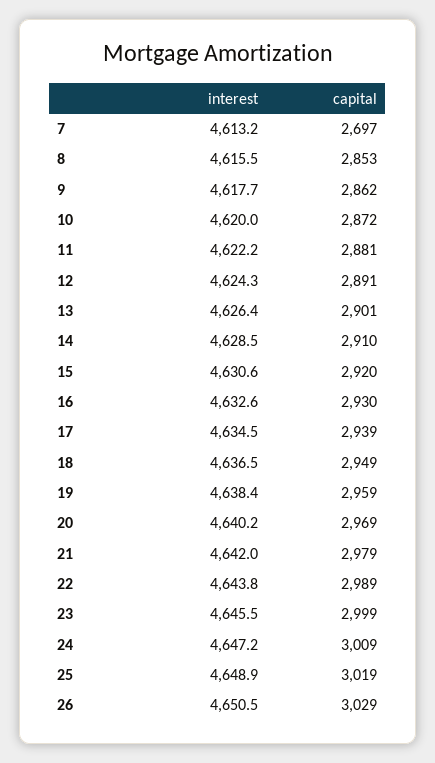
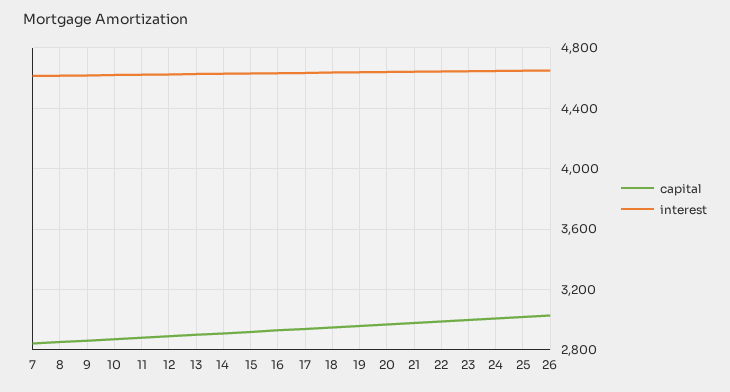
  {
    "interest": {
      "7": 4613.2,
      "8": 4615.5,
      "9": 4617.7,
      "10": 4620,
      "11": 4622.2,
      "12": 4624.3,
      "13": 4626.4,
      "14": 4628.5,
      "15": 4630.6,
      "16": 4632.6,
      "17": 4634.5,
      "18": 4636.5,
      "19": 4638.4,
      "20": 4640.2,
      "21": 4642,
      "22": 4643.8,
      "23": 4645.5,
      "24": 4647.2,
      "25": 4648.9,
      "26": 4650.5
    },
    "capital": {
-     "7": 2697,
+     "7": 2850,
      "8": 2853,
      "9": 2862,
      "10": 2872,
      "11": 2881,
      "12": 2891,
      "13": 2901,
      "14": 2910,
      "15": 2920,
      "16": 2930,
      "17": 2939,
      "18": 2949,
      "19": 2959,
      "20": 2969,
      "21": 2979,
      "22": 2989,
      "23": 2999,
      "24": 3009,
      "25": 3019,
      "26": 3029
    }
  }

